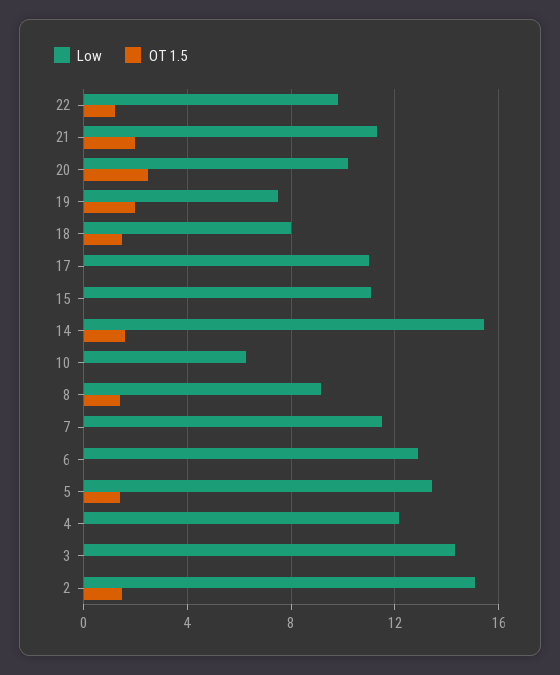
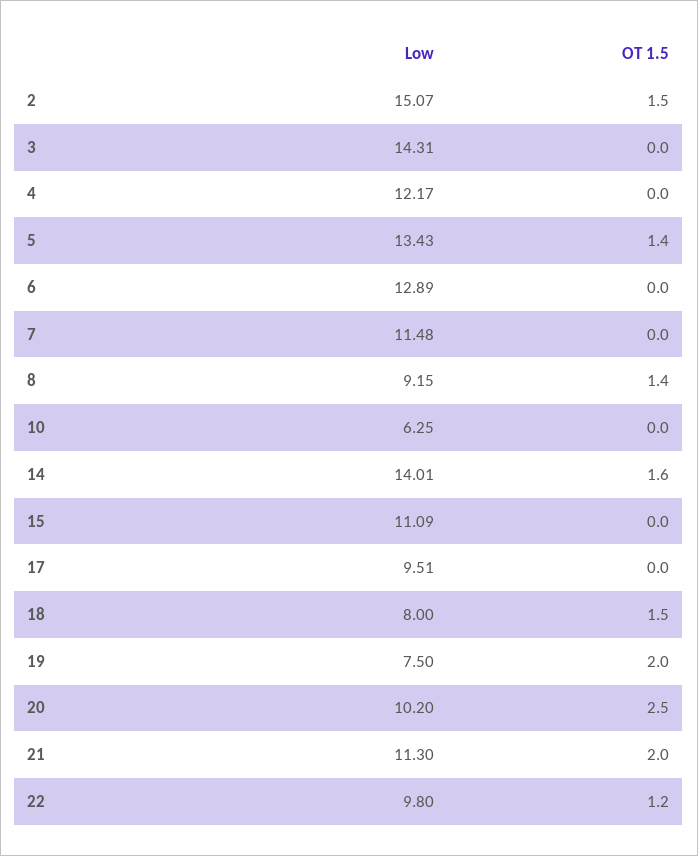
  {
    "Low": {
      "22": 9.8,
      "21": 11.3,
      "20": 10.2,
      "19": 7.5,
      "18": 8,
-     "17": 11,
+     "17": 9.51,
      "15": 11.09,
-     "14": 15.5,
+     "14": 14.01,
      "10": 6.25,
      "8": 9.15,
      "7": 11.48,
      "6": 12.89,
      "5": 13.43,
      "4": 12.17,
      "3": 14.31,
      "2": 15.07
    },
    "OT 1.5": {
      "22": 1.2,
      "21": 2,
      "20": 2.5,
      "19": 2,
      "18": 1.5,
      "17": 0,
      "15": 0,
      "14": 1.6,
      "10": 0,
      "8": 1.4,
      "7": 0,
      "6": 0,
      "5": 1.4,
      "4": 0,
      "3": 0,
      "2": 1.5
    }
  }

